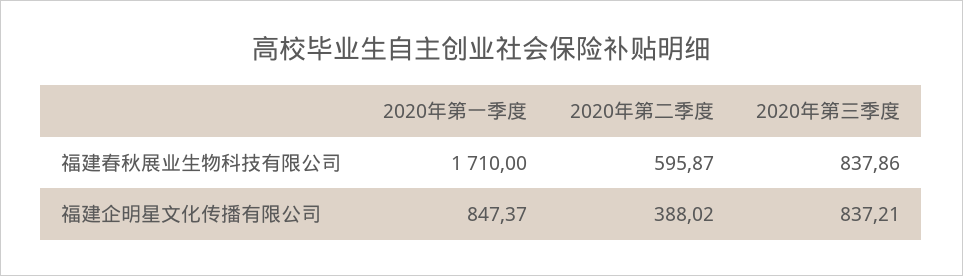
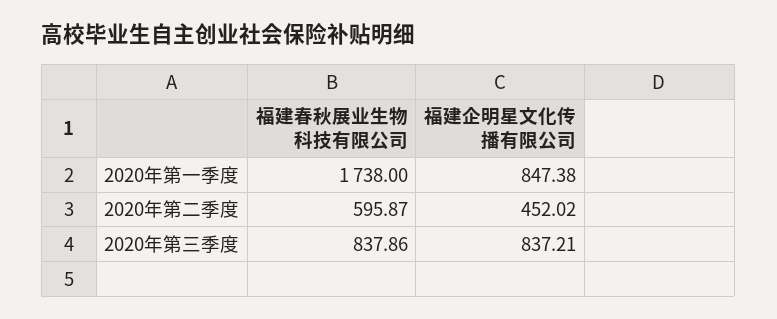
  {
    "2020年第一季度": {
-     "福建春秋展业生物科技有限公司": 1710,
+     "福建春秋展业生物科技有限公司": 1738,
-     "福建企明星文化传播有限公司": 847.37
+     "福建企明星文化传播有限公司": 847.38
    },
    "2020年第二季度": {
      "福建春秋展业生物科技有限公司": 595.87,
-     "福建企明星文化传播有限公司": 388.02
+     "福建企明星文化传播有限公司": 452.02
    },
    "2020年第三季度": {
      "福建春秋展业生物科技有限公司": 837.86,
      "福建企明星文化传播有限公司": 837.21
    }
  }

